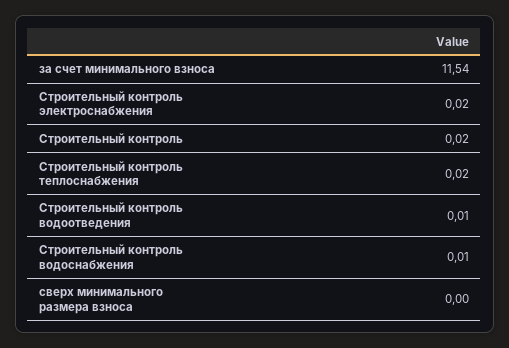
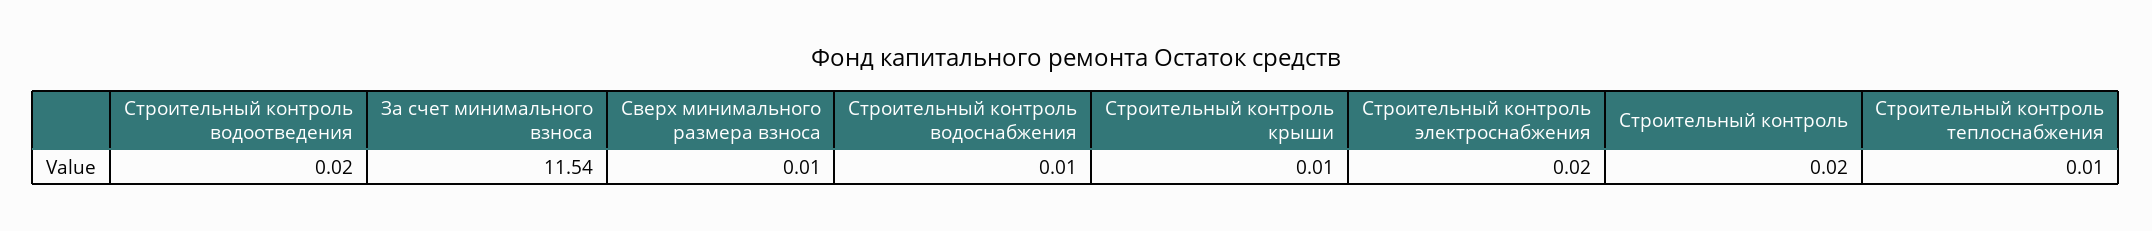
  {
    "за счет минимального взноса": 11.54,
    "Строительный контроль электроснабжения": 0.02,
    "Строительный контроль": 0.02,
-   "Строительный контроль теплоснабжения": 0.02,
+   "Строительный контроль теплоснабжения": 0.01,
-   "Строительный контроль водоотведения": 0.01,
+   "Строительный контроль водоотведения": 0.02,
    "Строительный контроль водоснабжения": 0.01,
-   "сверх минимального размера взноса": 0
+   "сверх минимального размера взноса": 0.01,
+   "Строительный контроль крыши": 0.01
  }

